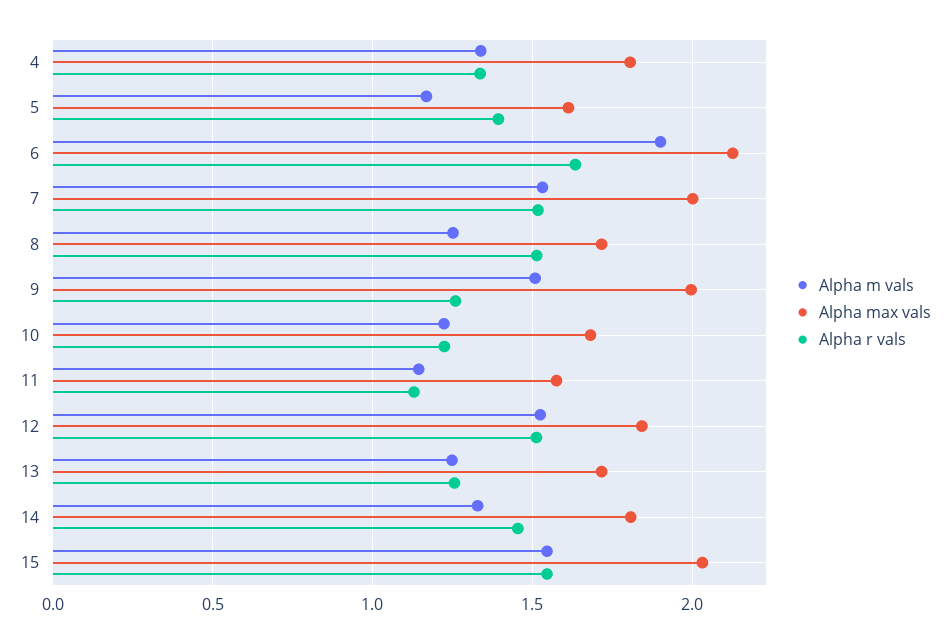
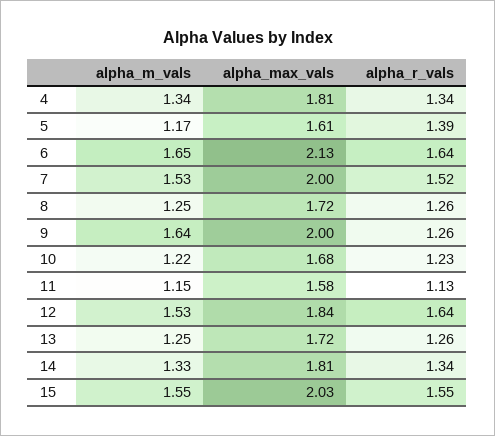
  {
    "Alpha m vals": {
      "4": 1.34,
      "5": 1.17,
-     "6": 1.9,
+     "6": 1.65,
      "7": 1.53,
      "8": 1.25,
-     "9": 1.5,
+     "9": 1.64,
      "10": 1.22,
      "11": 1.15,
      "12": 1.53,
      "13": 1.25,
      "14": 1.33,
      "15": 1.55
    },
    "Alpha max vals": {
      "4": 1.81,
      "5": 1.61,
      "6": 2.13,
      "7": 2,
      "8": 1.72,
      "9": 2,
      "10": 1.68,
      "11": 1.58,
      "12": 1.84,
      "13": 1.72,
      "14": 1.81,
      "15": 2.03
    },
    "Alpha r vals": {
      "4": 1.34,
      "5": 1.39,
      "6": 1.64,
      "7": 1.52,
-     "8": 1.5,
+     "8": 1.26,
      "9": 1.26,
      "10": 1.23,
      "11": 1.13,
-     "12": 1.5,
+     "12": 1.64,
      "13": 1.26,
-     "14": 1.45,
+     "14": 1.34,
      "15": 1.55
    }
  }

